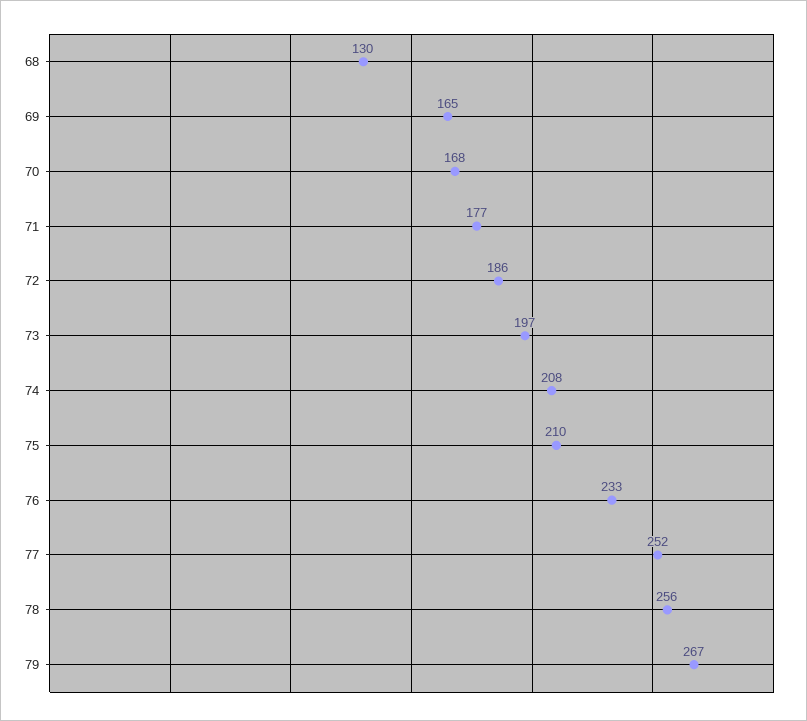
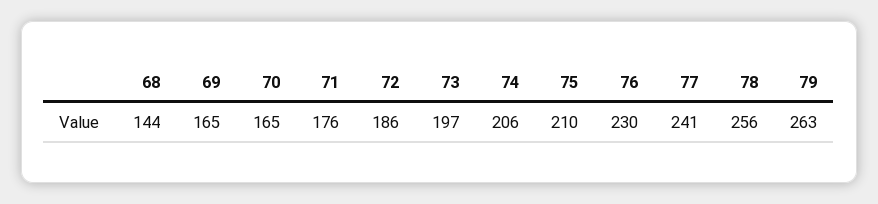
  {
-   "68": 130,
+   "68": 144,
    "69": 165,
-   "70": 168,
+   "70": 165,
-   "71": 177,
+   "71": 176,
    "72": 186,
    "73": 197,
-   "74": 208,
+   "74": 206,
    "75": 210,
-   "76": 233,
+   "76": 230,
-   "77": 252,
+   "77": 241,
    "78": 256,
-   "79": 267
+   "79": 263
  }

